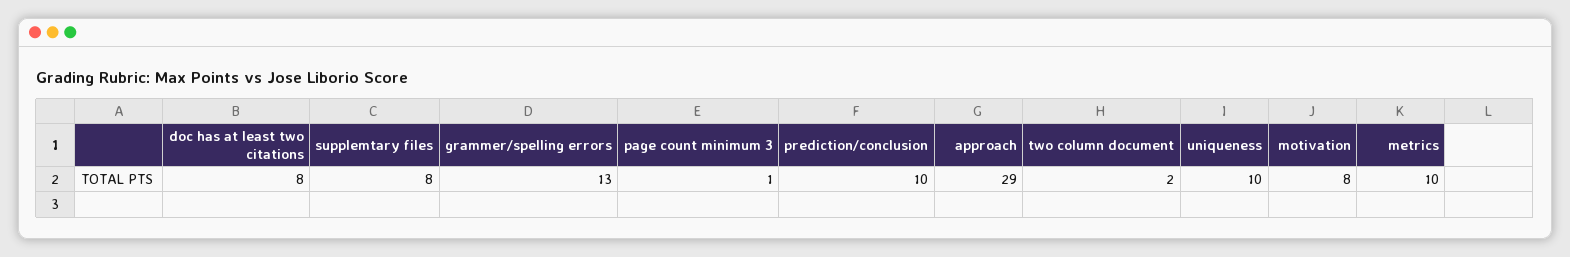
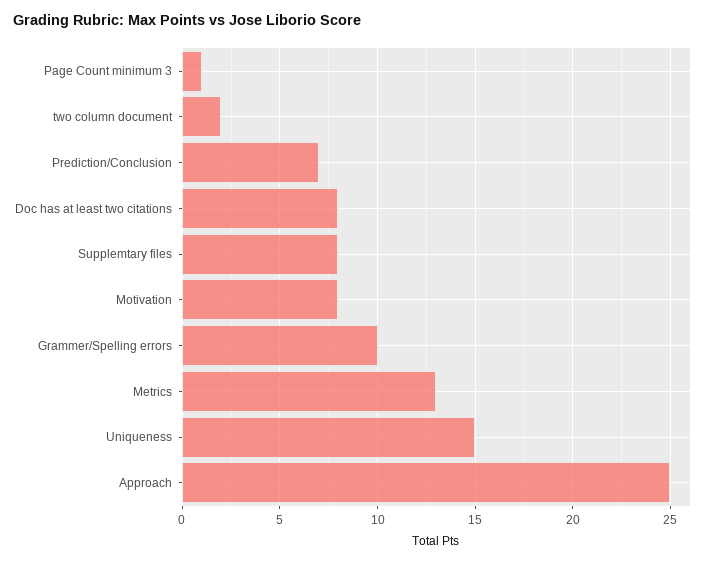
  {
    "doc has at least two citations": 8,
    "supplemtary files": 8,
-   "grammer/spelling errors": 13,
+   "grammer/spelling errors": 10,
    "page count minimum 3": 1,
-   "prediction/conclusion": 10,
+   "prediction/conclusion": 7,
-   "approach": 29,
+   "approach": 25,
    "two column document": 2,
-   "uniqueness": 10,
+   "uniqueness": 15,
    "motivation": 8,
-   "metrics": 10
+   "metrics": 13
  }

